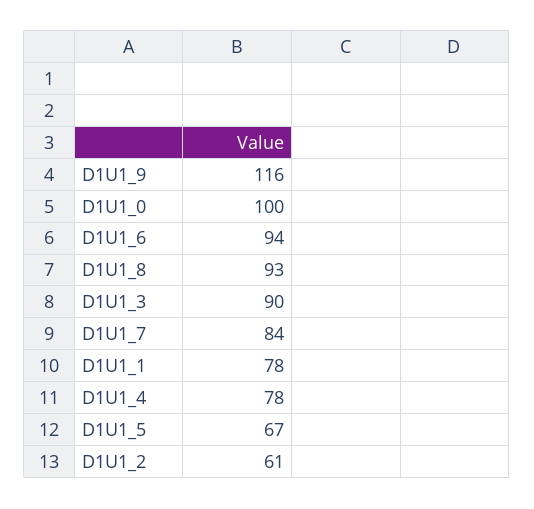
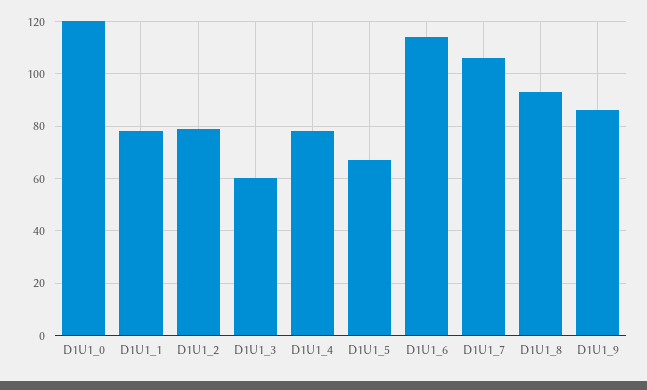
  {
-   "D1U1_9": 116,
+   "D1U1_9": 85,
-   "D1U1_0": 100,
+   "D1U1_0": 120,
-   "D1U1_6": 94,
+   "D1U1_6": 115,
    "D1U1_8": 93,
-   "D1U1_3": 90,
+   "D1U1_3": 60,
-   "D1U1_7": 84,
+   "D1U1_7": 105,
    "D1U1_1": 78,
    "D1U1_4": 78,
    "D1U1_5": 67,
-   "D1U1_2": 61
+   "D1U1_2": 80
  }

